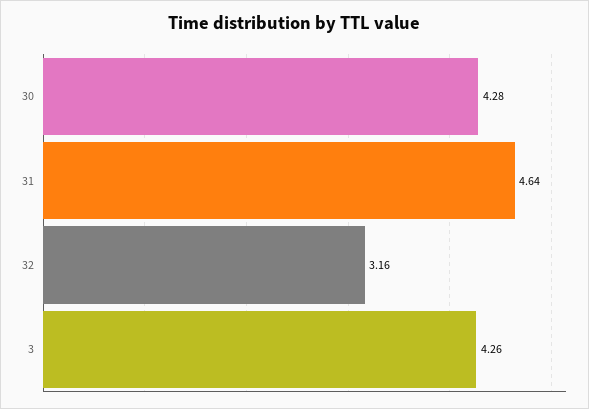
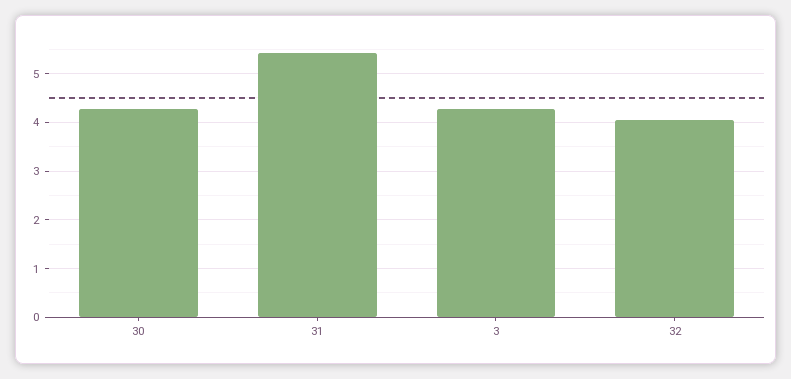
  {
    "30": 4.28,
-   "31": 4.64,
+   "31": 5.4,
-   "32": 3.16,
+   "32": 4,
    "3": 4.26
  }

